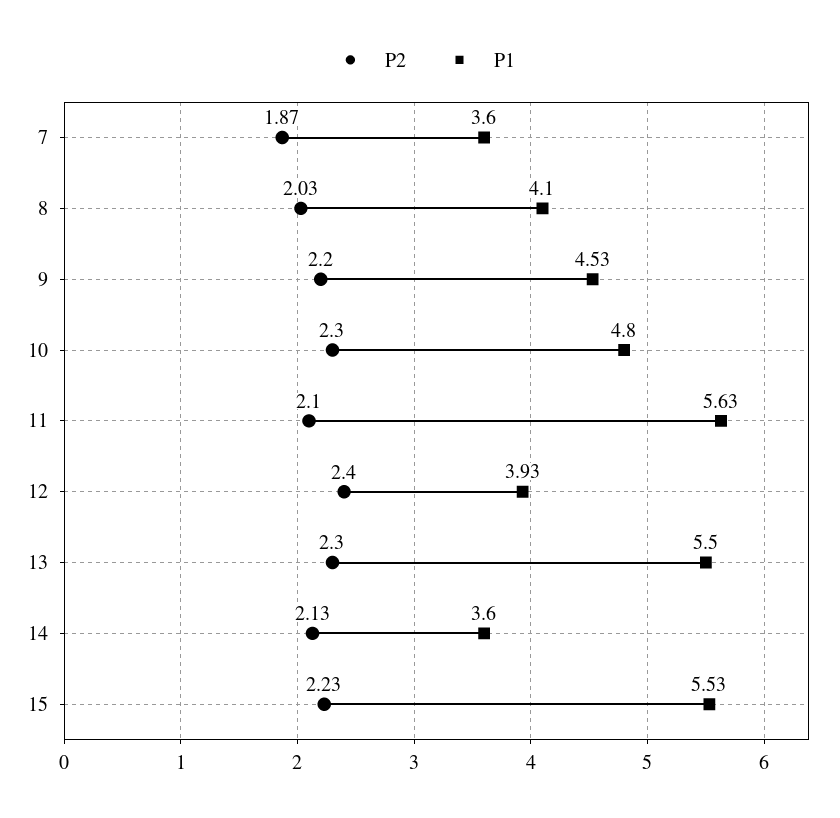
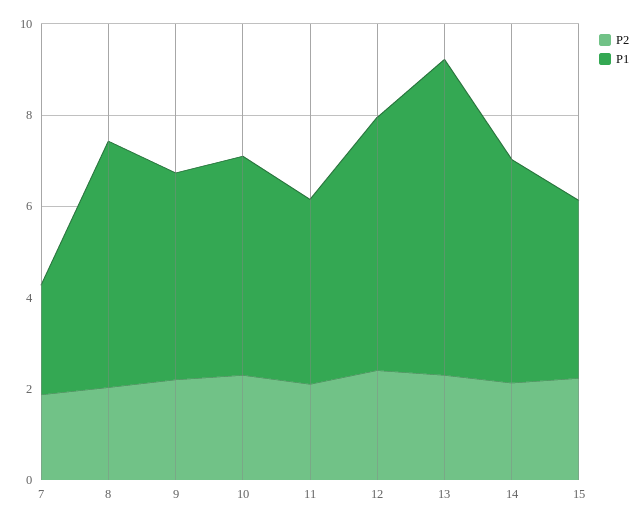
  {
    "P2": {
      "7": 1.87,
      "8": 2.03,
      "9": 2.2,
      "10": 2.3,
      "11": 2.1,
      "12": 2.4,
      "13": 2.3,
      "14": 2.13,
      "15": 2.23
    },
    "P1": {
-     "7": 3.6,
+     "7": 2.5,
-     "8": 4.1,
+     "8": 5.5,
      "9": 4.53,
      "10": 4.8,
-     "11": 5.63,
+     "11": 4,
-     "12": 3.93,
+     "12": 5.5,
-     "13": 5.5,
+     "13": 7,
-     "14": 3.6,
+     "14": 5,
-     "15": 5.53
+     "15": 4
    }
  }

